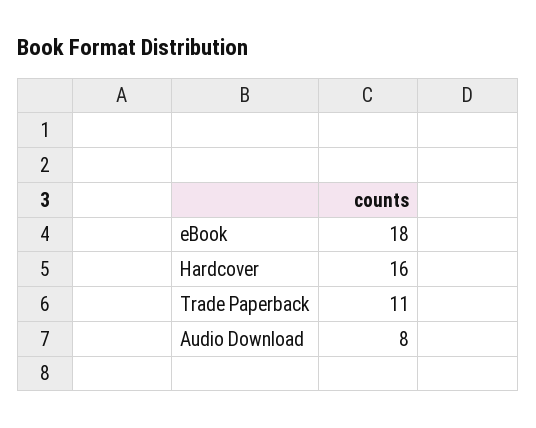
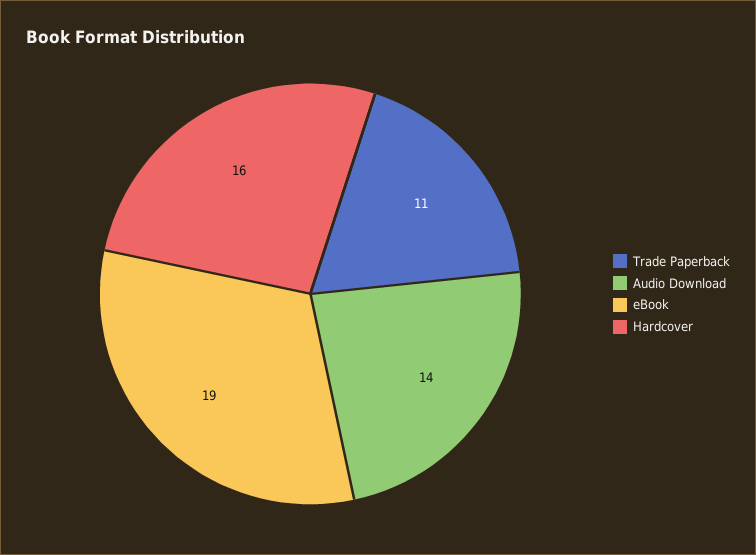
  {
-   "eBook": 18,
+   "eBook": 19,
    "Hardcover": 16,
    "Trade Paperback": 11,
-   "Audio Download": 8
+   "Audio Download": 14
  }

